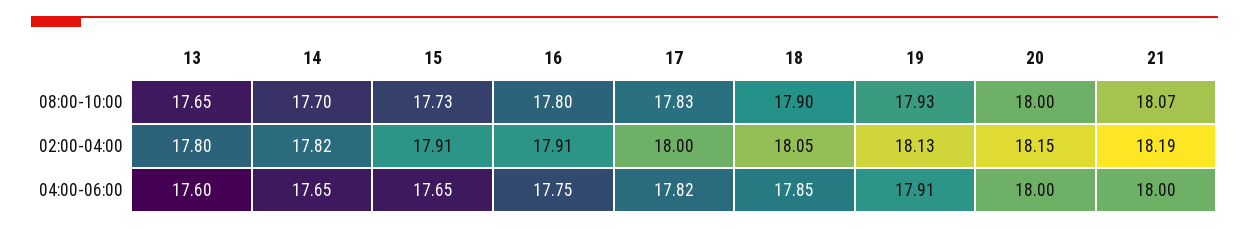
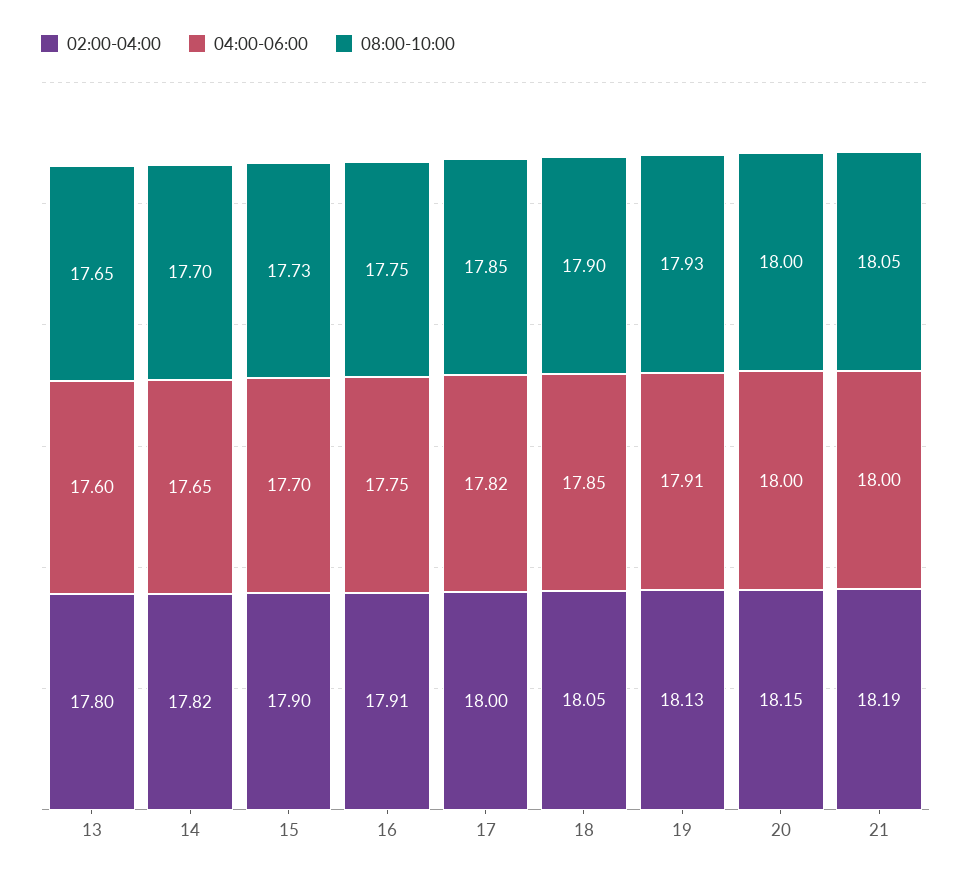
  {
    "08:00-10:00": {
      "13": 17.65,
      "14": 17.7,
      "15": 17.73,
-     "16": 17.8,
+     "16": 17.75,
-     "17": 17.83,
+     "17": 17.85,
      "18": 17.9,
      "19": 17.93,
      "20": 18,
-     "21": 18.07
+     "21": 18.05
    },
    "02:00-04:00": {
      "13": 17.8,
      "14": 17.82,
-     "15": 17.91,
+     "15": 17.9,
      "16": 17.91,
      "17": 18,
      "18": 18.05,
      "19": 18.13,
      "20": 18.15,
      "21": 18.19
    },
    "04:00-06:00": {
      "13": 17.6,
      "14": 17.65,
-     "15": 17.65,
+     "15": 17.7,
      "16": 17.75,
      "17": 17.82,
      "18": 17.85,
      "19": 17.91,
      "20": 18,
      "21": 18
    }
  }

